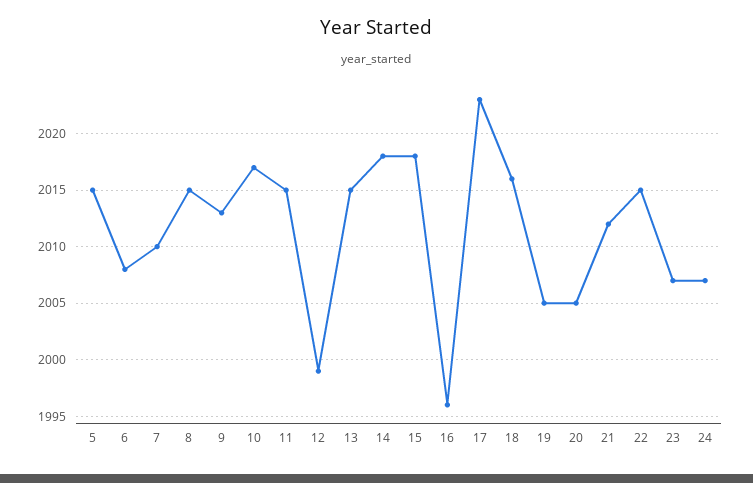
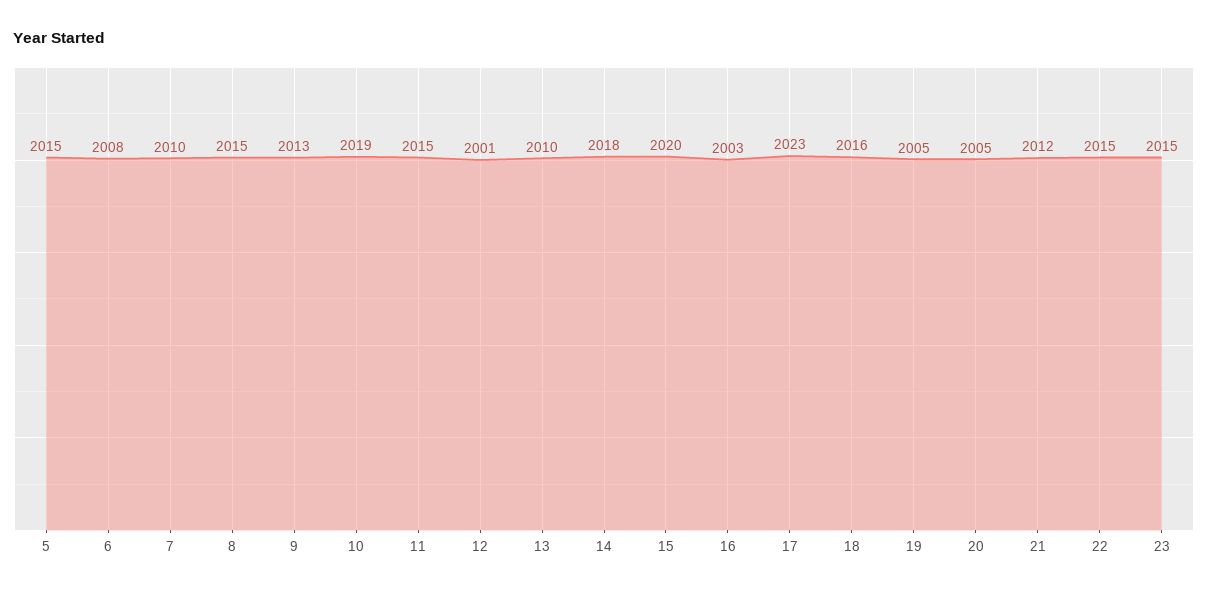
  {
    "5": 2015,
    "6": 2008,
    "7": 2010,
    "8": 2015,
    "9": 2013,
-   "10": 2017,
+   "10": 2019,
    "11": 2015,
-   "12": 1999,
+   "12": 2001,
-   "13": 2015,
+   "13": 2010,
    "14": 2018,
-   "15": 2018,
+   "15": 2020,
-   "16": 1996,
+   "16": 2003,
    "17": 2023,
    "18": 2016,
    "19": 2005,
    "20": 2005,
    "21": 2012,
    "22": 2015,
-   "23": 2007,
+   "23": 2015
-   "24": 2007
  }

